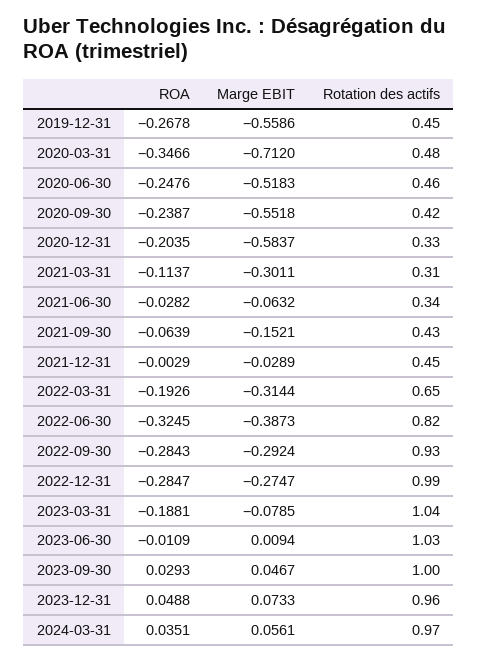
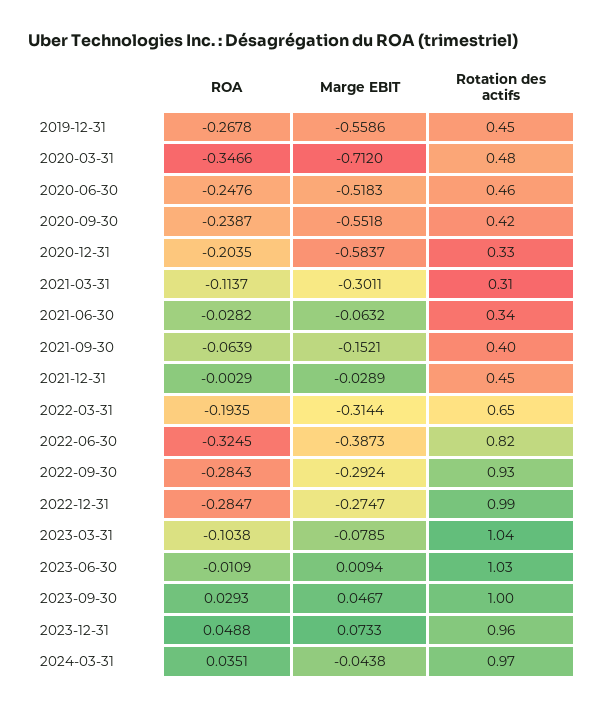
  {
    "ROA": {
      "2019-12-31": -0.2678,
      "2020-03-31": -0.3466,
      "2020-06-30": -0.2476,
      "2020-09-30": -0.2387,
      "2020-12-31": -0.2035,
      "2021-03-31": -0.1137,
      "2021-06-30": -0.0282,
      "2021-09-30": -0.0639,
      "2021-12-31": -0.0029,
-     "2022-03-31": -0.1926,
+     "2022-03-31": -0.1935,
      "2022-06-30": -0.3245,
      "2022-09-30": -0.2843,
      "2022-12-31": -0.2847,
-     "2023-03-31": -0.1881,
+     "2023-03-31": -0.1038,
      "2023-06-30": -0.0109,
      "2023-09-30": 0.0293,
      "2023-12-31": 0.0488,
      "2024-03-31": 0.0351
    },
    "Marge EBIT": {
      "2019-12-31": -0.5586,
      "2020-03-31": -0.712,
      "2020-06-30": -0.5183,
      "2020-09-30": -0.5518,
      "2020-12-31": -0.5837,
      "2021-03-31": -0.3011,
      "2021-06-30": -0.0632,
      "2021-09-30": -0.1521,
      "2021-12-31": -0.0289,
      "2022-03-31": -0.3144,
      "2022-06-30": -0.3873,
      "2022-09-30": -0.2924,
      "2022-12-31": -0.2747,
      "2023-03-31": -0.0785,
      "2023-06-30": 0.0094,
      "2023-09-30": 0.0467,
      "2023-12-31": 0.0733,
-     "2024-03-31": 0.0561
+     "2024-03-31": -0.0438
    },
    "Rotation des actifs": {
      "2019-12-31": 0.45,
      "2020-03-31": 0.48,
      "2020-06-30": 0.46,
      "2020-09-30": 0.42,
      "2020-12-31": 0.33,
      "2021-03-31": 0.31,
      "2021-06-30": 0.34,
-     "2021-09-30": 0.43,
+     "2021-09-30": 0.4,
      "2021-12-31": 0.45,
      "2022-03-31": 0.65,
      "2022-06-30": 0.82,
      "2022-09-30": 0.93,
      "2022-12-31": 0.99,
      "2023-03-31": 1.04,
      "2023-06-30": 1.03,
      "2023-09-30": 1,
      "2023-12-31": 0.96,
      "2024-03-31": 0.97
    }
  }

